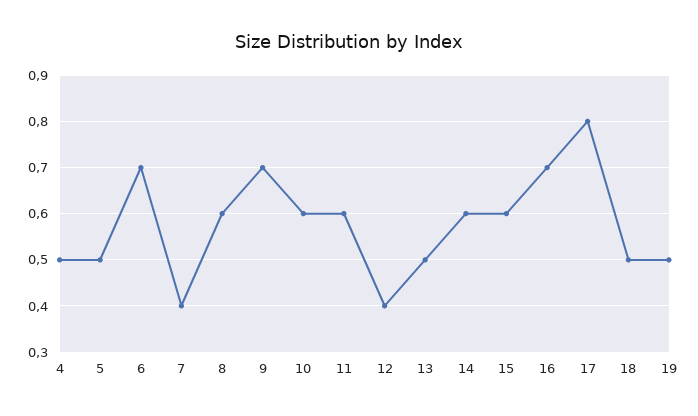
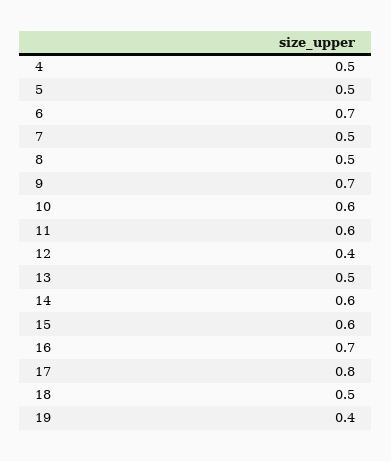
  {
    "4": 0.5,
    "5": 0.5,
    "6": 0.7,
-   "7": 0.4,
+   "7": 0.5,
-   "8": 0.6,
+   "8": 0.5,
    "9": 0.7,
    "10": 0.6,
    "11": 0.6,
    "12": 0.4,
    "13": 0.5,
    "14": 0.6,
    "15": 0.6,
    "16": 0.7,
    "17": 0.8,
    "18": 0.5,
-   "19": 0.5
+   "19": 0.4
  }

